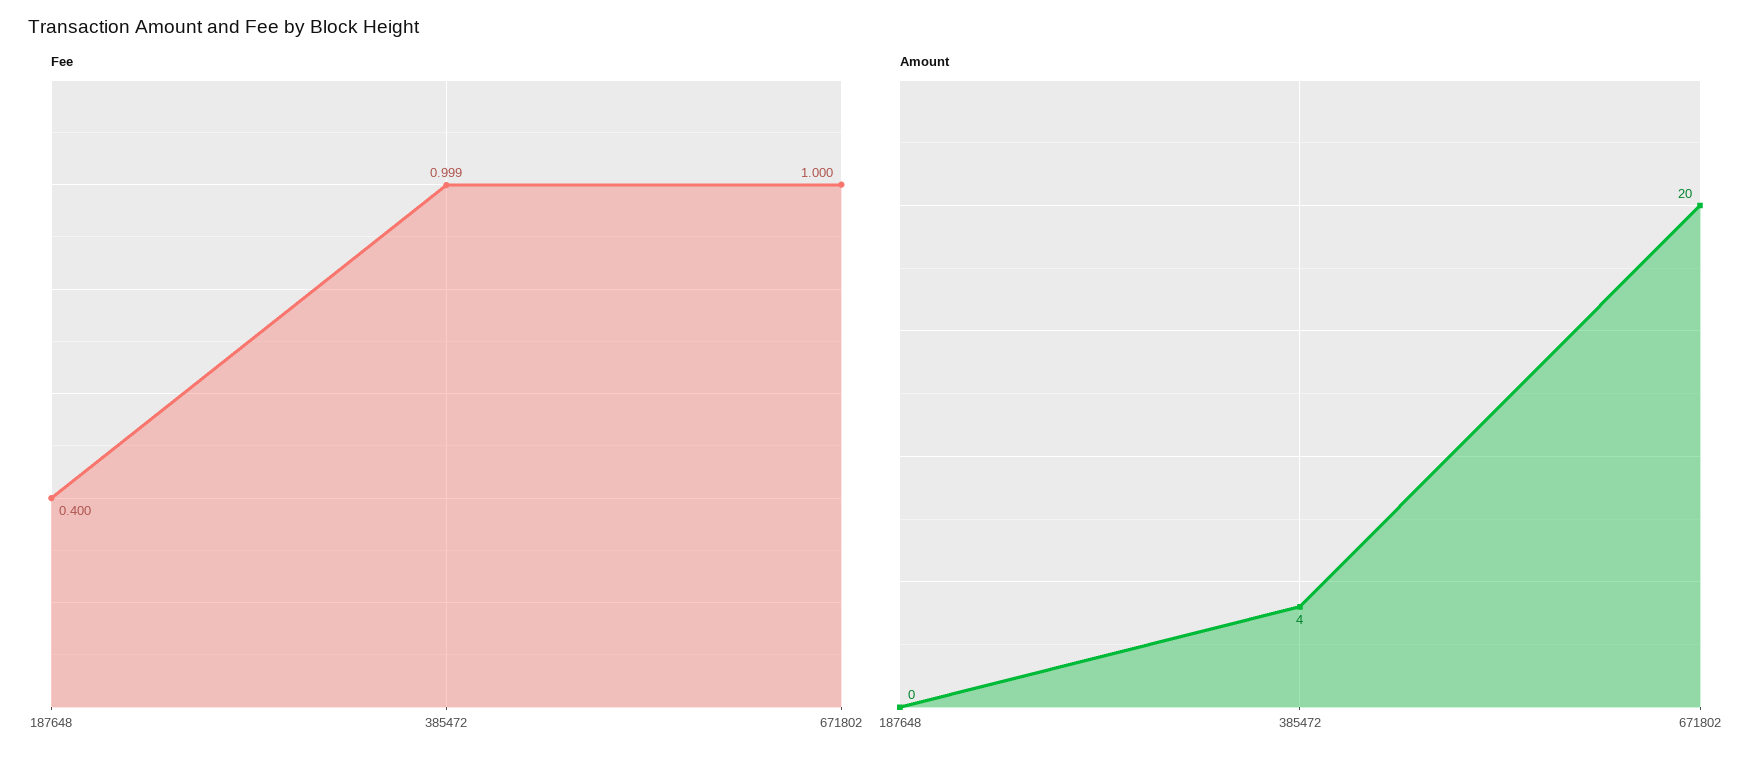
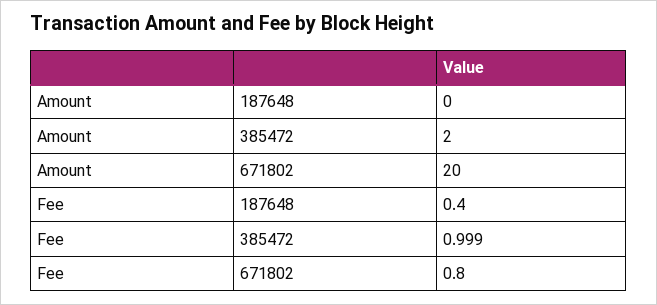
  {
    "Fee": {
      "187648": 0.4,
      "385472": 0.999,
-     "671802": 1
+     "671802": 0.8
    },
    "Amount": {
      "187648": 0,
-     "385472": 4,
+     "385472": 2,
      "671802": 20
    }
  }

